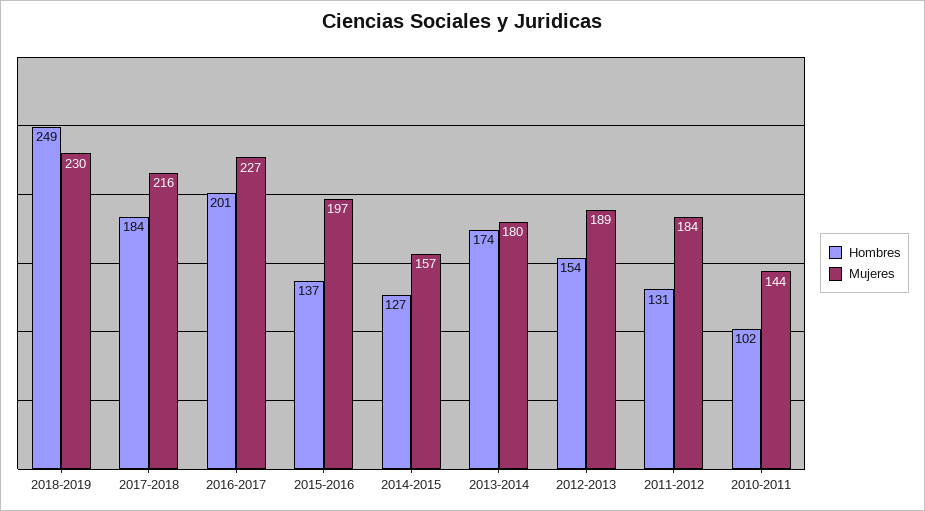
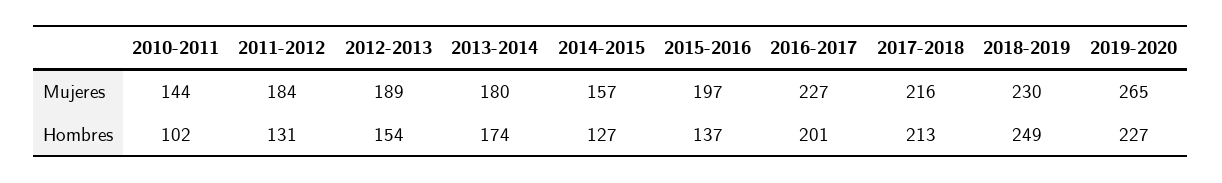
  {
    "Hombres": {
      "2018-2019": 249,
-     "2017-2018": 184,
+     "2017-2018": 213,
      "2016-2017": 201,
      "2015-2016": 137,
      "2014-2015": 127,
      "2013-2014": 174,
      "2012-2013": 154,
      "2011-2012": 131,
-     "2010-2011": 102
+     "2010-2011": 102,
+     "2019-2020": 227
    },
    "Mujeres": {
      "2018-2019": 230,
      "2017-2018": 216,
      "2016-2017": 227,
      "2015-2016": 197,
      "2014-2015": 157,
      "2013-2014": 180,
      "2012-2013": 189,
      "2011-2012": 184,
-     "2010-2011": 144
+     "2010-2011": 144,
+     "2019-2020": 265
    }
  }

